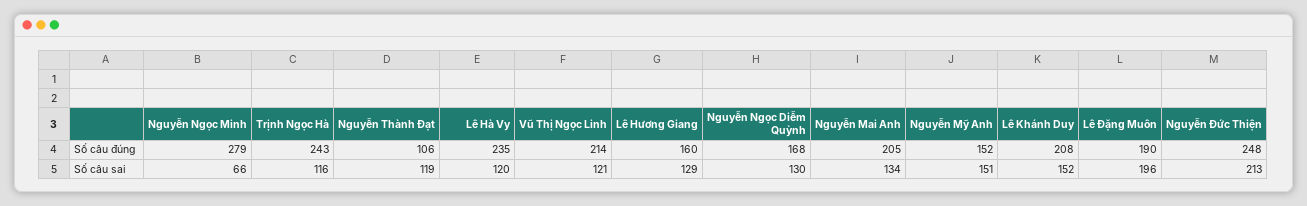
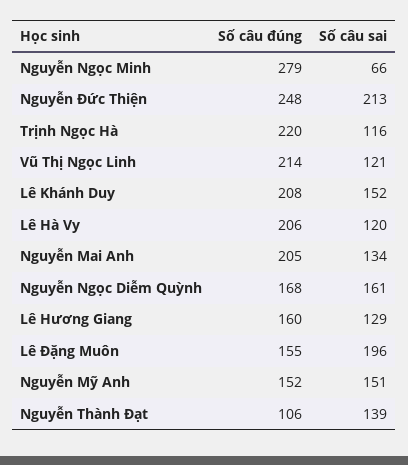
  {
    "Nguyễn Ngọc Minh": {
      "Số câu đúng": 279,
      "Số câu sai": 66
    },
    "Trịnh Ngọc Hà": {
-     "Số câu đúng": 243,
+     "Số câu đúng": 220,
      "Số câu sai": 116
    },
    "Nguyễn Thành Đạt": {
      "Số câu đúng": 106,
-     "Số câu sai": 119
+     "Số câu sai": 139
    },
    "Lê Hà Vy": {
-     "Số câu đúng": 235,
+     "Số câu đúng": 206,
      "Số câu sai": 120
    },
    "Vũ Thị Ngọc Linh": {
      "Số câu đúng": 214,
      "Số câu sai": 121
    },
    "Lê Hương Giang": {
      "Số câu đúng": 160,
      "Số câu sai": 129
    },
    "Nguyễn Ngọc Diễm Quỳnh": {
      "Số câu đúng": 168,
-     "Số câu sai": 130
+     "Số câu sai": 161
    },
    "Nguyễn Mai Anh": {
      "Số câu đúng": 205,
      "Số câu sai": 134
    },
    "Nguyễn Mỹ Anh": {
      "Số câu đúng": 152,
      "Số câu sai": 151
    },
    "Lê Khánh Duy": {
      "Số câu đúng": 208,
      "Số câu sai": 152
    },
    "Lê Đặng Muôn": {
-     "Số câu đúng": 190,
+     "Số câu đúng": 155,
      "Số câu sai": 196
    },
    "Nguyễn Đức Thiện": {
      "Số câu đúng": 248,
      "Số câu sai": 213
    }
  }

